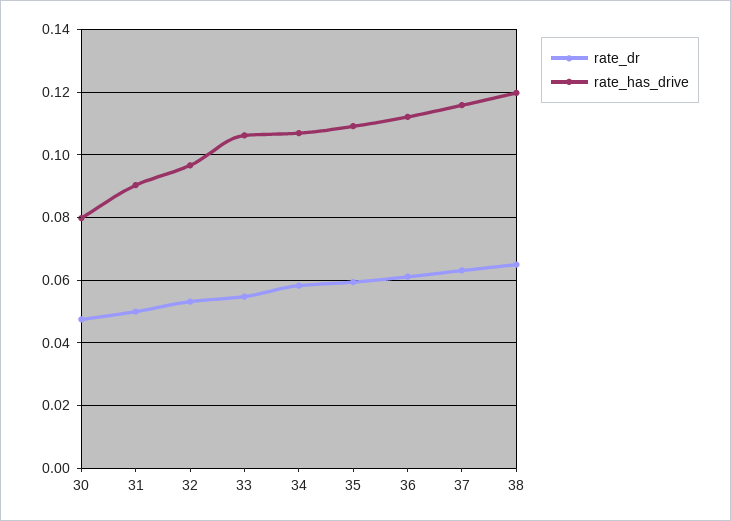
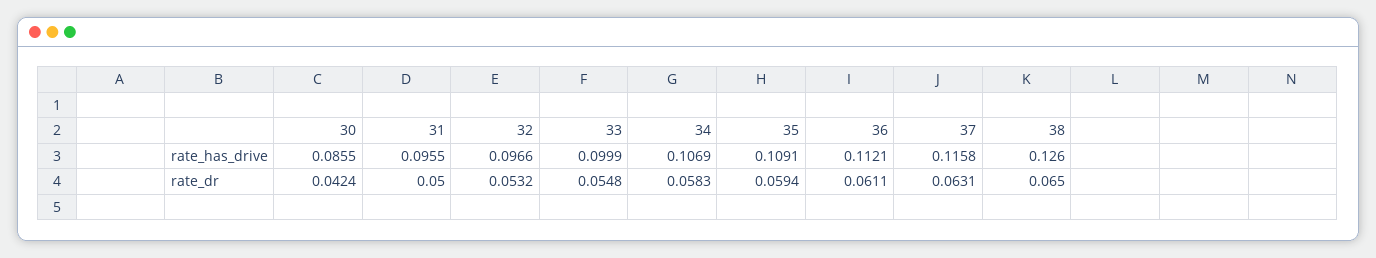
  {
    "rate_dr": {
-     "30": 0.048,
+     "30": 0.0424,
      "31": 0.05,
      "32": 0.0532,
      "33": 0.0548,
      "34": 0.0583,
      "35": 0.0594,
      "36": 0.0611,
      "37": 0.0631,
      "38": 0.065
    },
    "rate_has_drive": {
-     "30": 0.08,
+     "30": 0.0855,
-     "31": 0.09,
+     "31": 0.0955,
      "32": 0.0966,
-     "33": 0.106,
+     "33": 0.0999,
      "34": 0.1069,
      "35": 0.1091,
      "36": 0.1121,
      "37": 0.1158,
-     "38": 0.12
+     "38": 0.126
    }
  }

